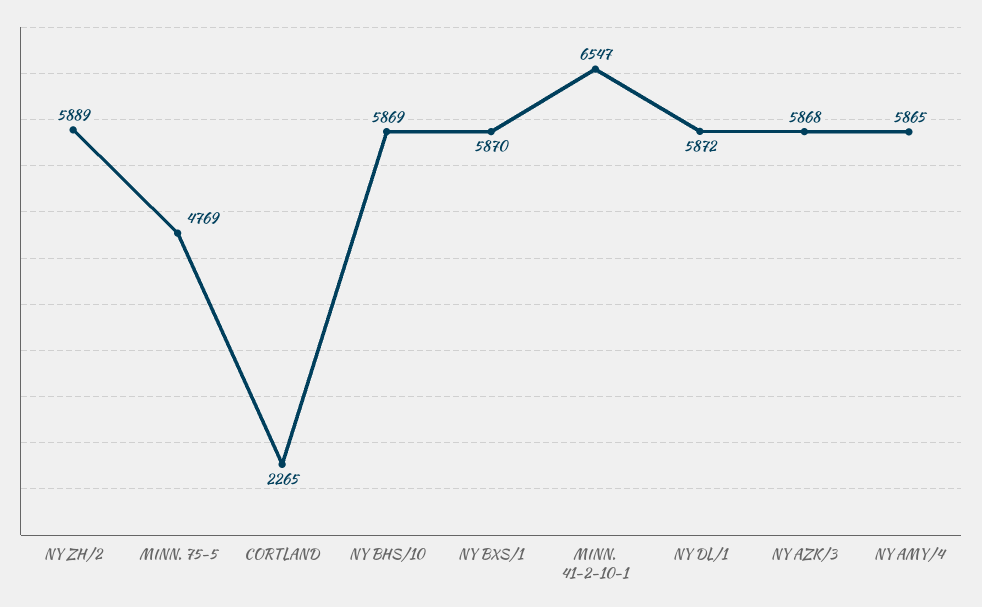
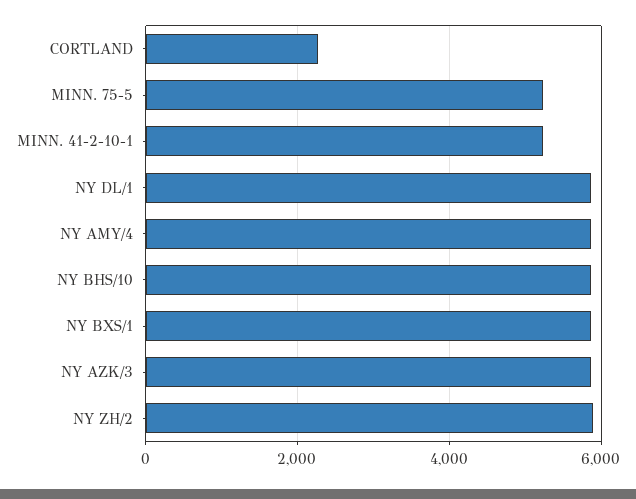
  {
    "NY ZH/2": 5889,
-   "MINN. 75-5": 4769,
+   "MINN. 75-5": 5200,
    "CORTLAND": 2265,
    "NY BHS/10": 5869,
    "NY BXS/1": 5870,
-   "MINN. 41-2-10-1": 6547,
+   "MINN. 41-2-10-1": 5200,
    "NY DL/1": 5872,
    "NY AZK/3": 5868,
    "NY AMY/4": 5865
  }

